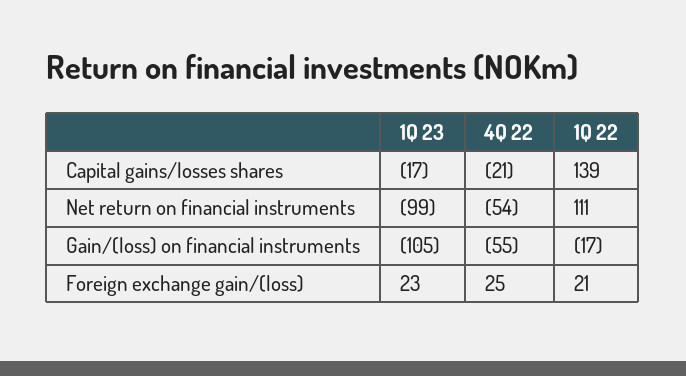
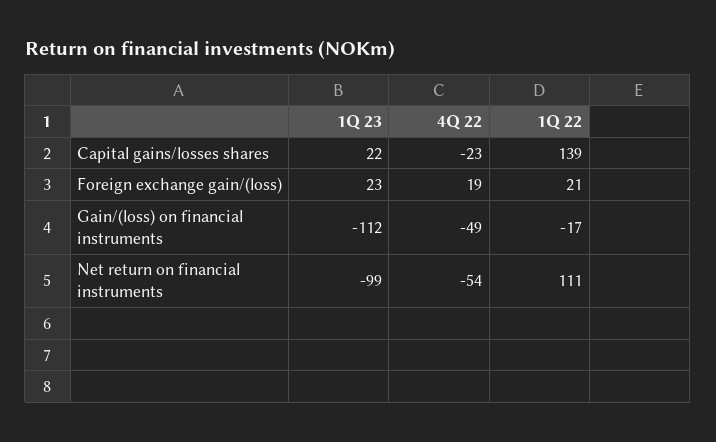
  {
    "1Q 23": {
-     "Capital gains/losses shares": -17,
+     "Capital gains/losses shares": 22,
      "Net return on financial instruments": -99,
-     "Gain/(loss) on financial instruments": -105,
+     "Gain/(loss) on financial instruments": -112,
      "Foreign exchange gain/(loss)": 23
    },
    "4Q 22": {
-     "Capital gains/losses shares": -21,
+     "Capital gains/losses shares": -23,
      "Net return on financial instruments": -54,
-     "Gain/(loss) on financial instruments": -55,
+     "Gain/(loss) on financial instruments": -49,
-     "Foreign exchange gain/(loss)": 25
+     "Foreign exchange gain/(loss)": 19
    },
    "1Q 22": {
      "Capital gains/losses shares": 139,
      "Net return on financial instruments": 111,
      "Gain/(loss) on financial instruments": -17,
      "Foreign exchange gain/(loss)": 21
    }
  }

